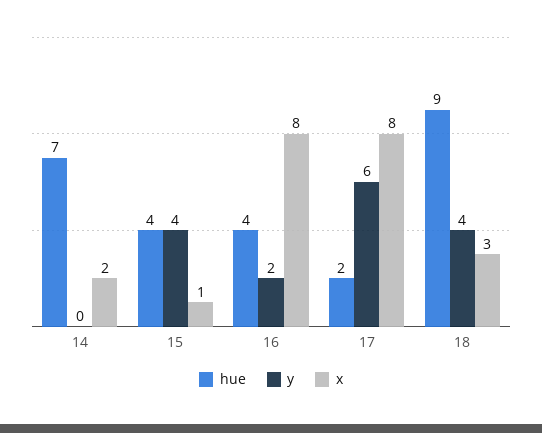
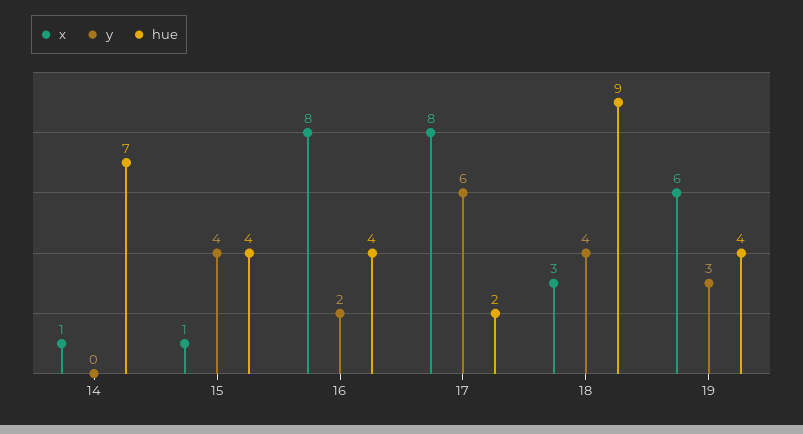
  {
    "hue": {
      "14": 7,
      "15": 4,
      "16": 4,
      "17": 2,
-     "18": 9
+     "18": 9,
+     "19": 4
    },
    "y": {
      "14": 0,
      "15": 4,
      "16": 2,
      "17": 6,
-     "18": 4
+     "18": 4,
+     "19": 3
    },
    "x": {
-     "14": 2,
+     "14": 1,
      "15": 1,
      "16": 8,
      "17": 8,
-     "18": 3
+     "18": 3,
+     "19": 6
    }
  }

